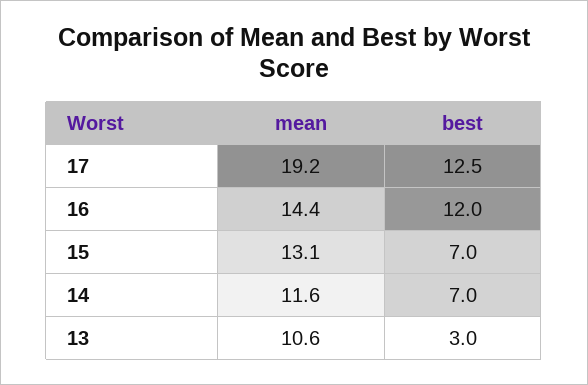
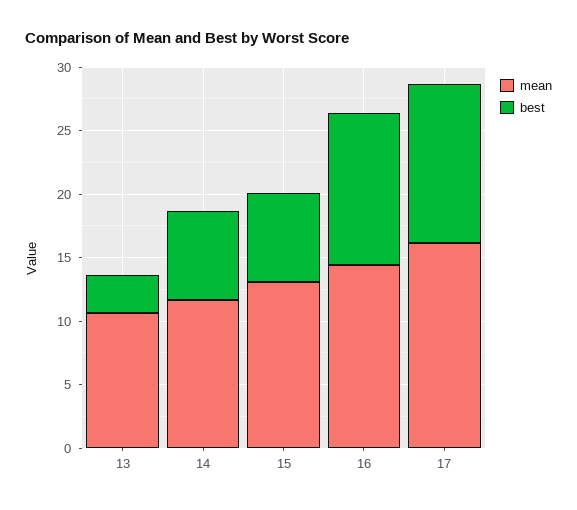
  {
    "mean": {
-     "17": 19.2,
+     "17": 16,
      "16": 14.4,
      "15": 13.1,
      "14": 11.6,
      "13": 10.6
    },
    "best": {
      "17": 12.5,
      "16": 12,
      "15": 7,
      "14": 7,
      "13": 3
    }
  }

